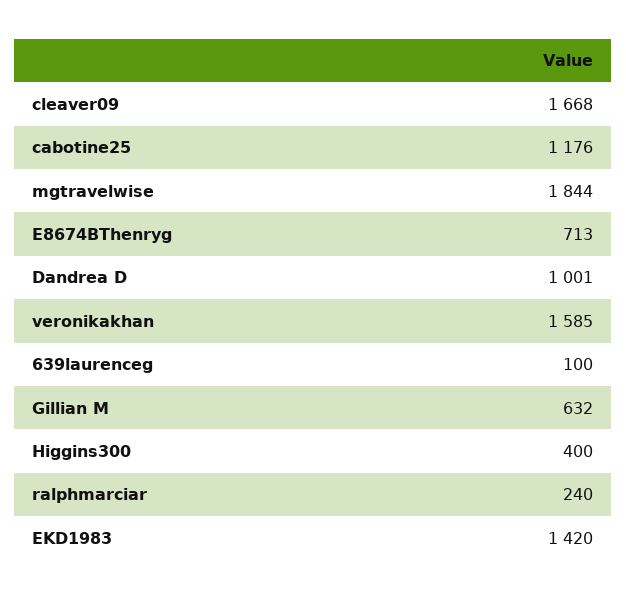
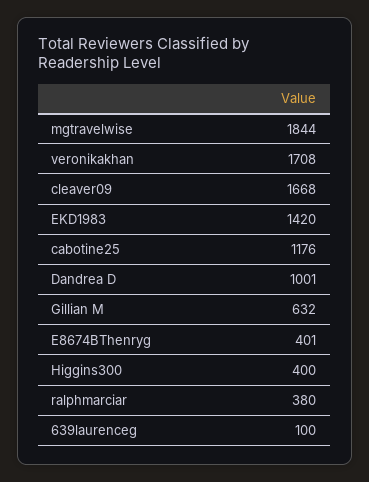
  {
    "cleaver09": 1668,
    "cabotine25": 1176,
    "mgtravelwise": 1844,
-   "E8674BThenryg": 713,
+   "E8674BThenryg": 401,
    "Dandrea D": 1001,
-   "veronikakhan": 1585,
+   "veronikakhan": 1708,
    "639laurenceg": 100,
    "Gillian M": 632,
    "Higgins300": 400,
-   "ralphmarciar": 240,
+   "ralphmarciar": 380,
    "EKD1983": 1420
  }

